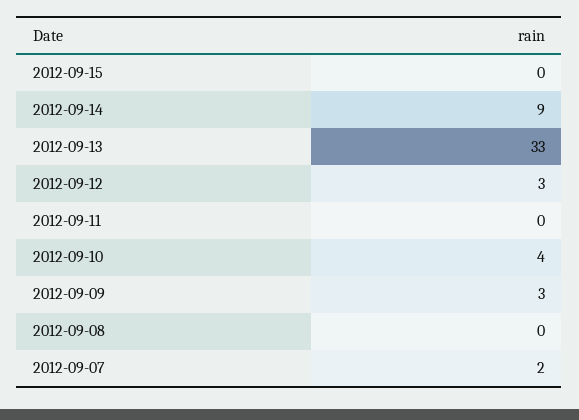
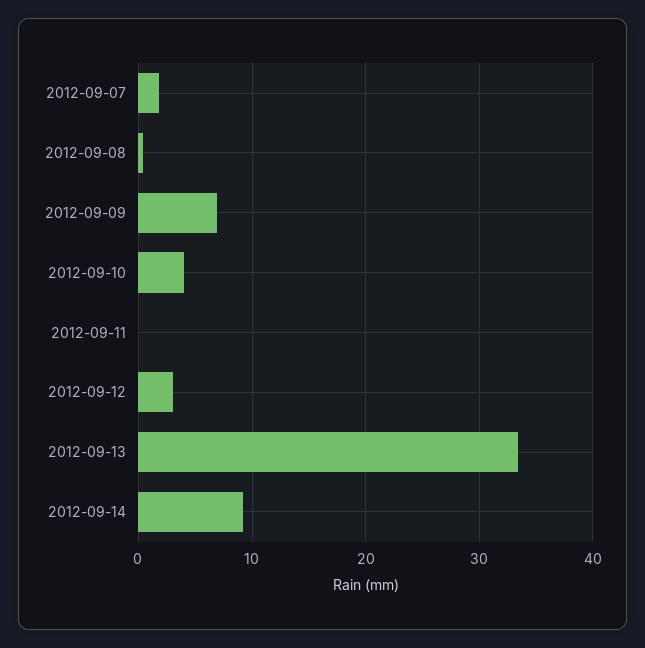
  {
-   "2012-09-15": 0,
    "2012-09-14": 9,
    "2012-09-13": 33,
    "2012-09-12": 3,
    "2012-09-11": 0,
    "2012-09-10": 4,
-   "2012-09-09": 3,
+   "2012-09-09": 7,
    "2012-09-08": 0,
    "2012-09-07": 2
  }

